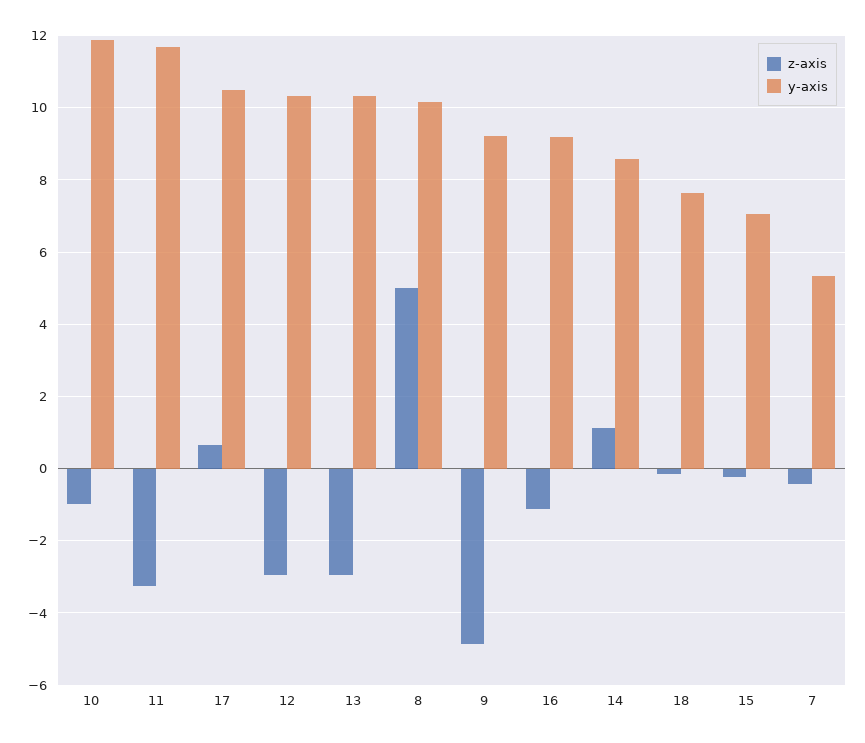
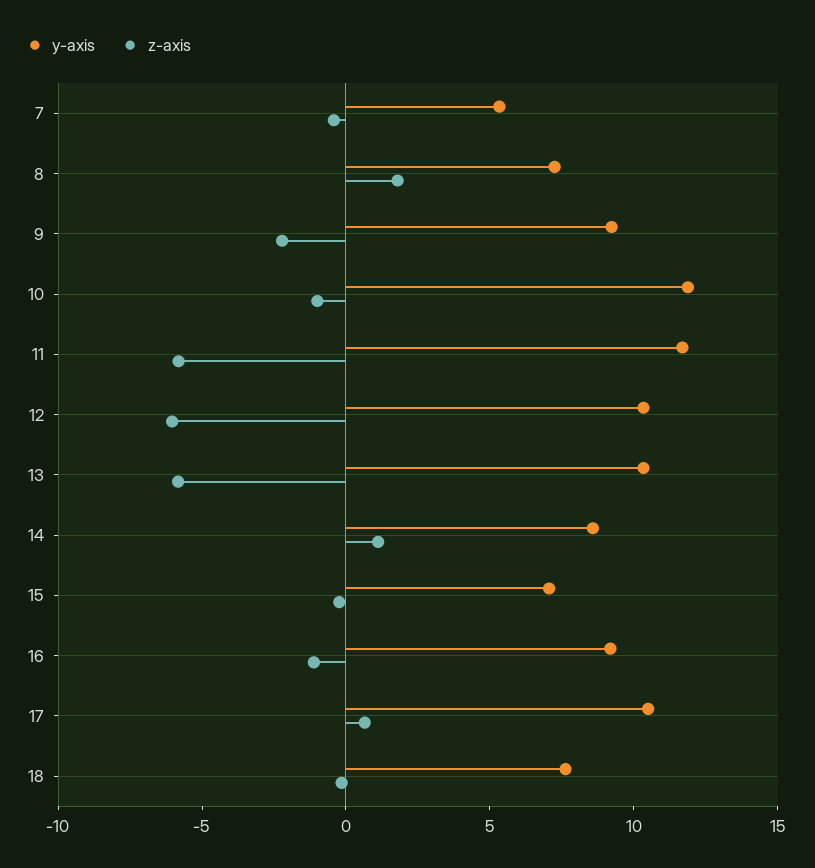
  {
    "z-axis": {
      "10": -1,
-     "11": -3.2,
+     "11": -6,
      "17": 0.6,
-     "12": -3,
+     "12": -6,
-     "13": -3,
+     "13": -6,
-     "8": 5,
+     "8": 2,
-     "9": -4.8,
+     "9": -2,
      "16": -1.2,
      "14": 1.2,
      "18": -0.2,
      "15": -0.2,
      "7": -0.4
    },
    "y-axis": {
      "10": 11.8,
      "11": 11.6,
      "17": 10.6,
      "12": 10.4,
      "13": 10.4,
-     "8": 10.2,
+     "8": 7,
      "9": 9.2,
      "16": 9.2,
      "14": 8.6,
      "18": 7.6,
      "15": 7,
      "7": 5.4
    }
  }

